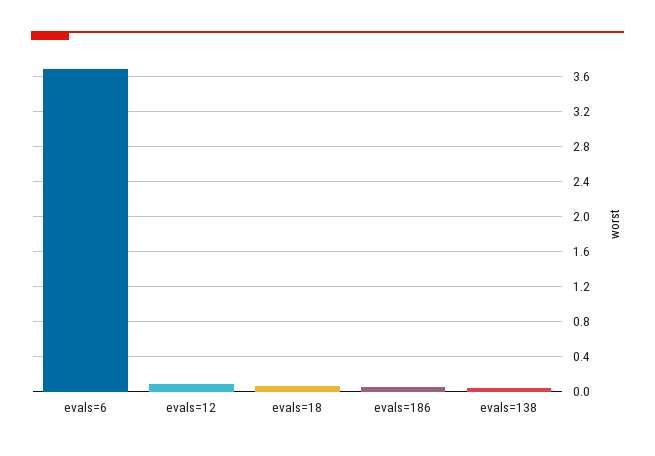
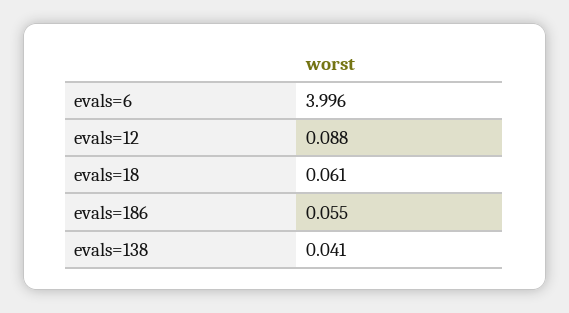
  {
-   "evals=6": 3.7,
+   "evals=6": 3.996,
    "evals=12": 0.088,
    "evals=18": 0.061,
    "evals=186": 0.055,
    "evals=138": 0.041
  }

